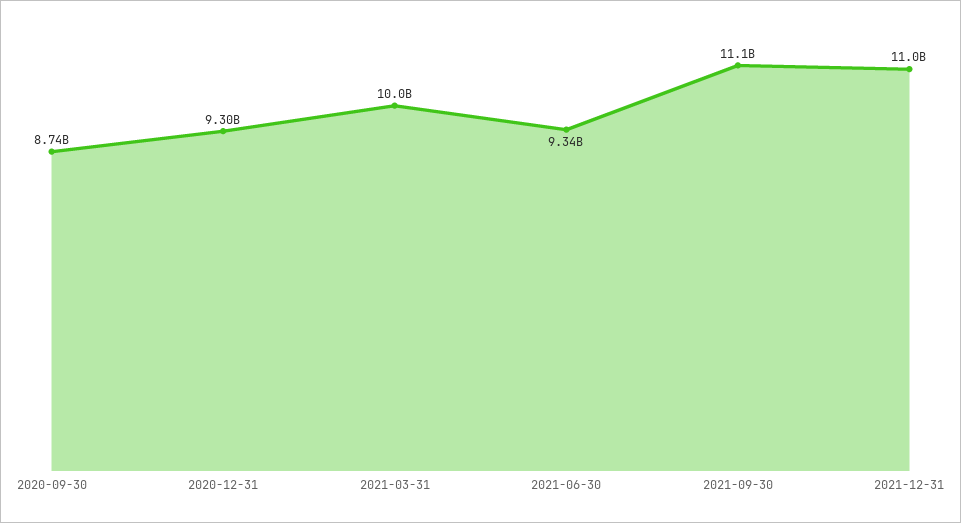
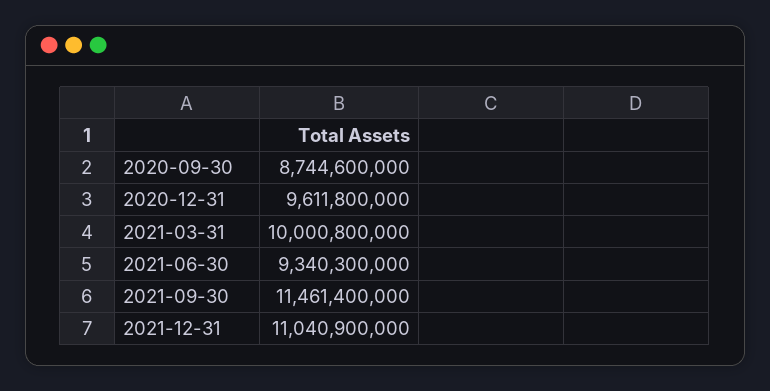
  {
    "2020-09-30": 8744600000,
-   "2020-12-31": 9300000000,
+   "2020-12-31": 9611800000,
    "2021-03-31": 10000800000,
    "2021-06-30": 9340300000,
-   "2021-09-30": 11100000000,
+   "2021-09-30": 11461400000,
    "2021-12-31": 11040900000
  }

